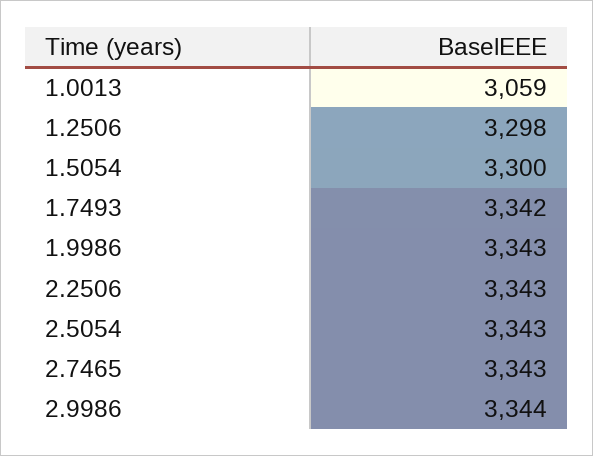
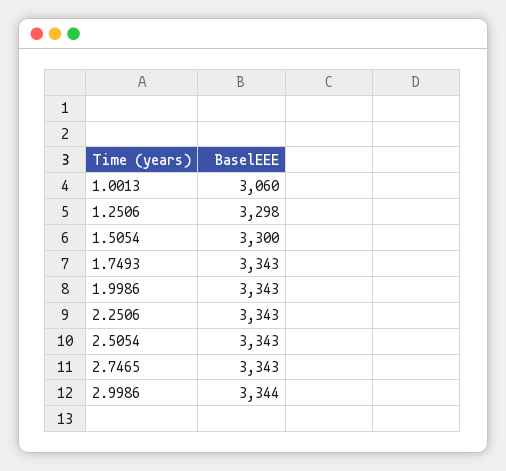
  {
-   "1.0013": 3059,
+   "1.0013": 3060,
    "1.2506": 3298,
    "1.5054": 3300,
-   "1.7493": 3342,
+   "1.7493": 3343,
    "1.9986": 3343,
    "2.2506": 3343,
    "2.5054": 3343,
    "2.7465": 3343,
    "2.9986": 3344
  }

